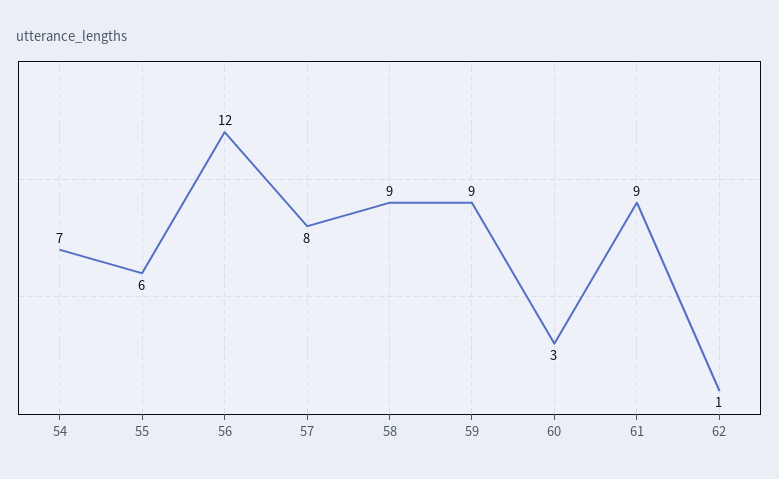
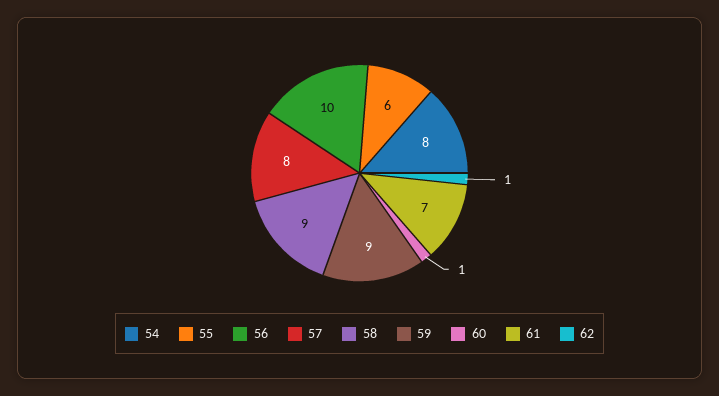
  {
-   "54": 7,
+   "54": 8,
    "55": 6,
-   "56": 12,
+   "56": 10,
    "57": 8,
    "58": 9,
    "59": 9,
-   "60": 3,
+   "60": 1,
-   "61": 9,
+   "61": 7,
    "62": 1
  }

